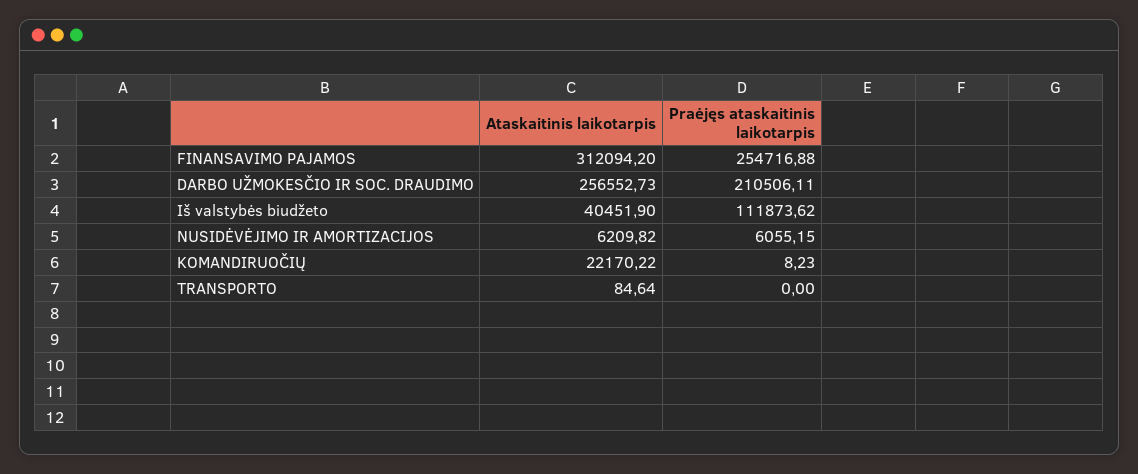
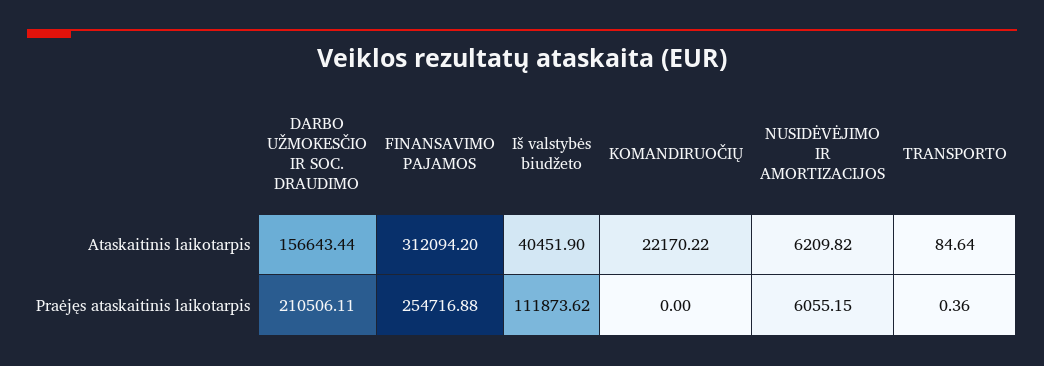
  {
    "Ataskaitinis laikotarpis": {
      "FINANSAVIMO PAJAMOS": 312094.2,
-     "DARBO UŽMOKESČIO IR SOC. DRAUDIMO": 256552.73,
+     "DARBO UŽMOKESČIO IR SOC. DRAUDIMO": 156643.44,
      "Iš valstybės biudžeto": 40451.9,
      "NUSIDĖVĖJIMO IR AMORTIZACIJOS": 6209.82,
      "KOMANDIRUOČIŲ": 22170.22,
      "TRANSPORTO": 84.64
    },
    "Praėjęs ataskaitinis laikotarpis": {
      "FINANSAVIMO PAJAMOS": 254716.88,
      "DARBO UŽMOKESČIO IR SOC. DRAUDIMO": 210506.11,
      "Iš valstybės biudžeto": 111873.62,
      "NUSIDĖVĖJIMO IR AMORTIZACIJOS": 6055.15,
-     "KOMANDIRUOČIŲ": 8.23,
+     "KOMANDIRUOČIŲ": 0,
-     "TRANSPORTO": 0
+     "TRANSPORTO": 0.36
    }
  }

